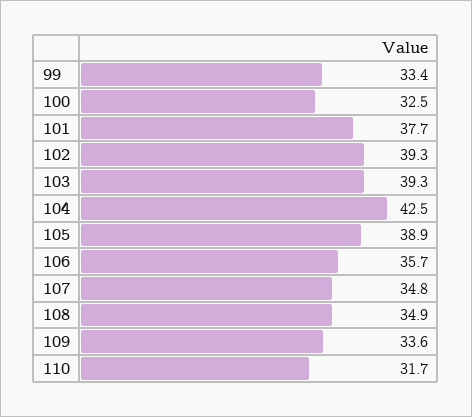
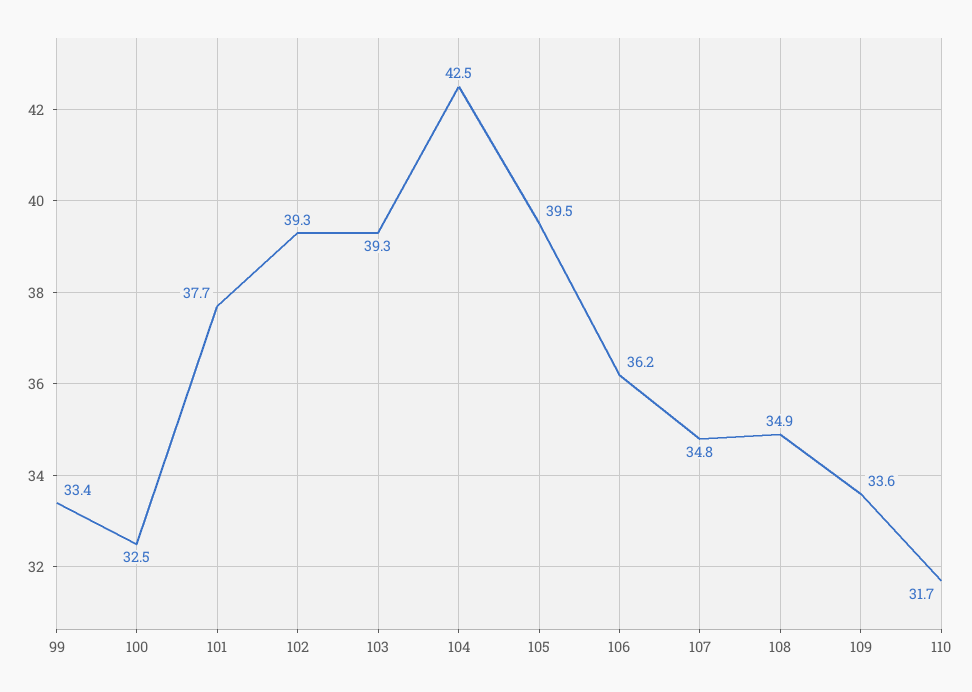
  {
    "99": 33.4,
    "100": 32.5,
    "101": 37.7,
    "102": 39.3,
    "103": 39.3,
    "104": 42.5,
-   "105": 38.9,
+   "105": 39.5,
-   "106": 35.7,
+   "106": 36.2,
    "107": 34.8,
    "108": 34.9,
    "109": 33.6,
    "110": 31.7
  }

